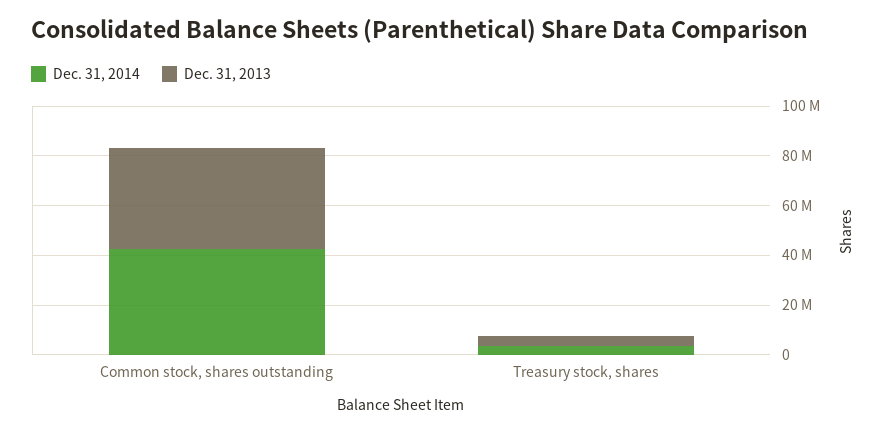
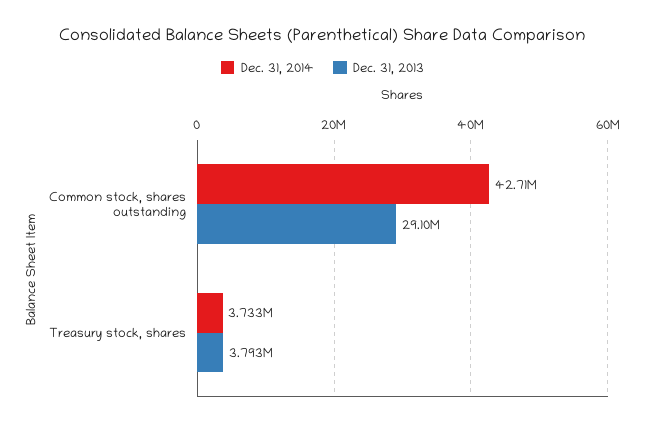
  {
    "Dec. 31, 2014": {
      "Common stock, shares outstanding": 42710000,
      "Treasury stock, shares": 3733000
    },
    "Dec. 31, 2013": {
-     "Common stock, shares outstanding": 40000000,
+     "Common stock, shares outstanding": 29100000,
      "Treasury stock, shares": 3793000
    }
  }

